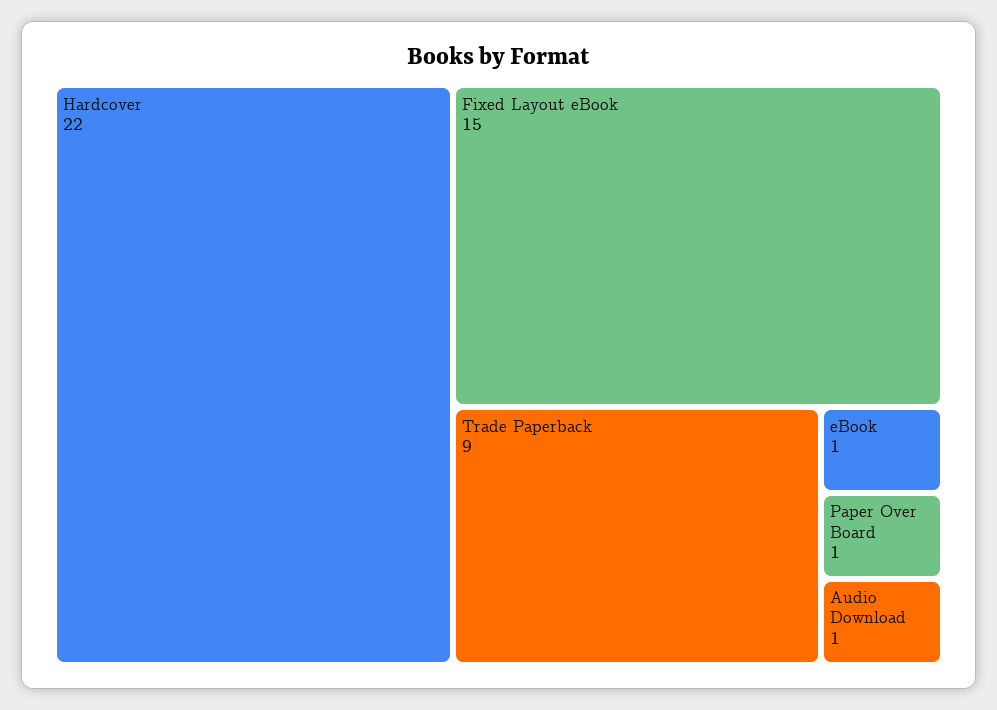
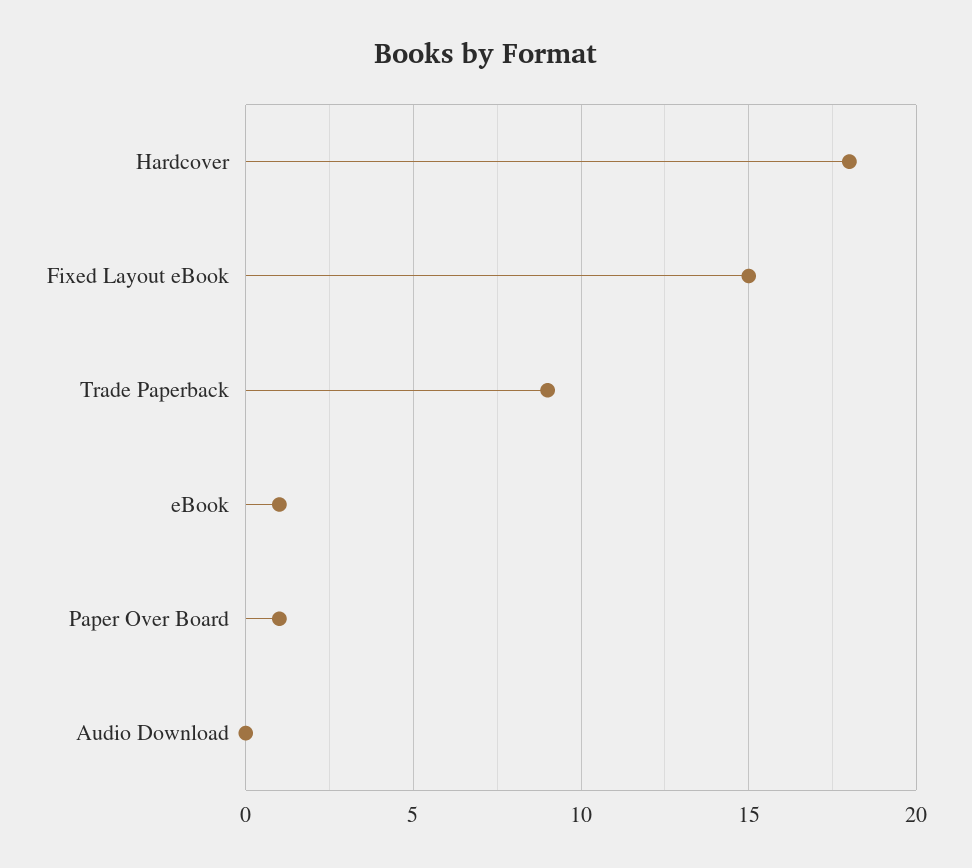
  {
-   "Hardcover": 22,
+   "Hardcover": 18,
    "Fixed Layout eBook": 15,
    "Trade Paperback": 9,
    "eBook": 1,
    "Paper Over Board": 1,
-   "Audio Download": 1
+   "Audio Download": 0
  }

